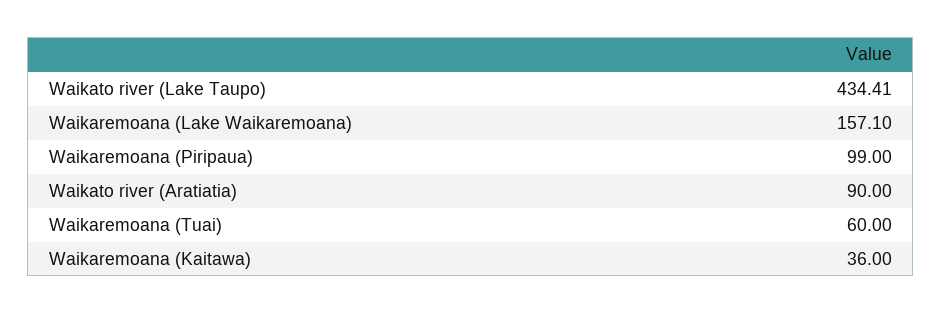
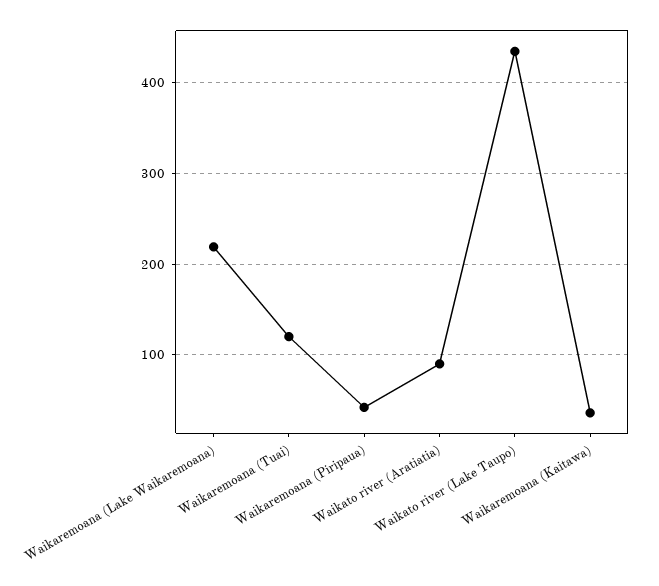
  {
    "Waikato river (Lake Taupo)": 434.41,
-   "Waikaremoana (Lake Waikaremoana)": 157.1,
+   "Waikaremoana (Lake Waikaremoana)": 220,
-   "Waikaremoana (Piripaua)": 99,
+   "Waikaremoana (Piripaua)": 40,
    "Waikato river (Aratiatia)": 90,
-   "Waikaremoana (Tuai)": 60,
+   "Waikaremoana (Tuai)": 120,
    "Waikaremoana (Kaitawa)": 36
  }

